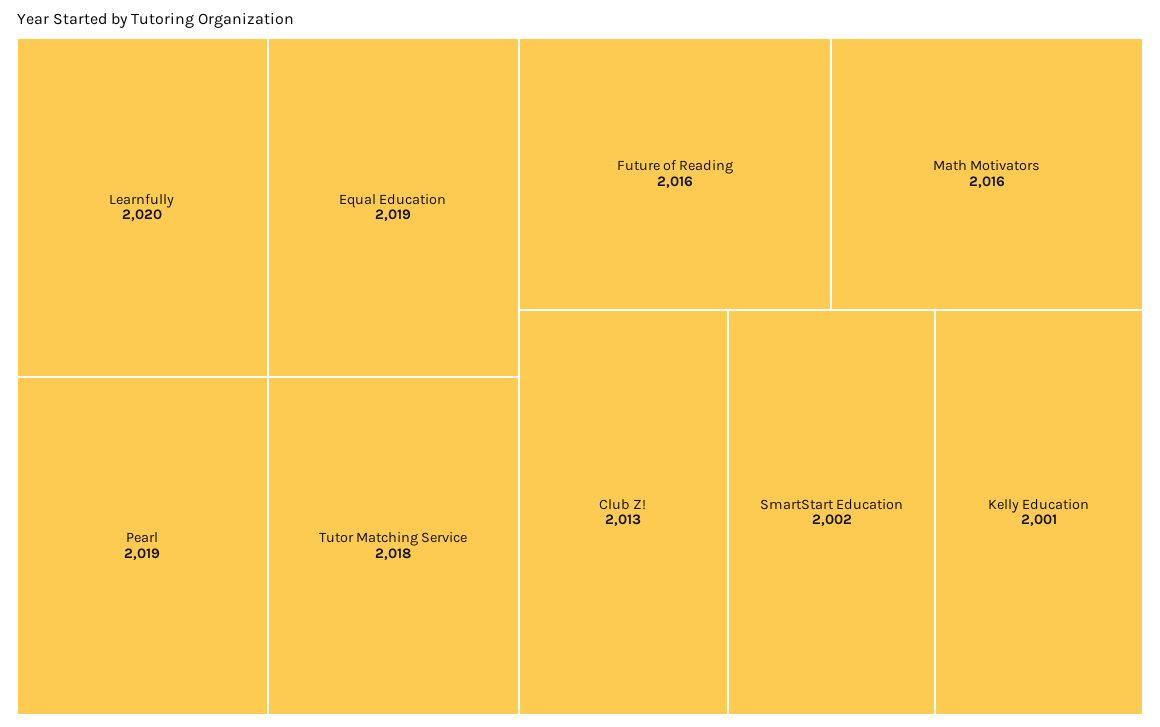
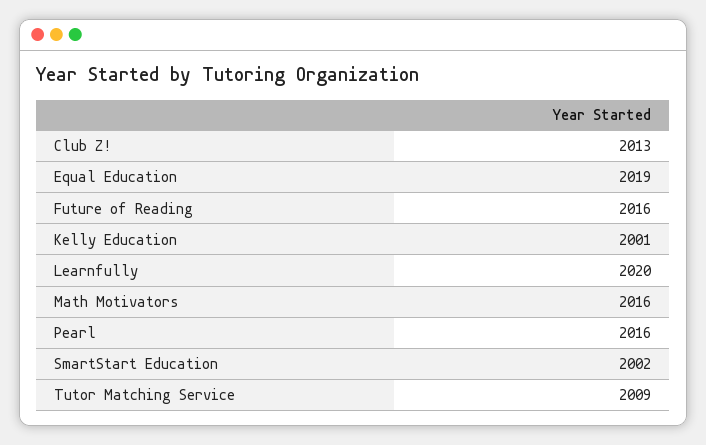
  {
    "Learnfully": 2020,
    "Equal Education": 2019,
-   "Pearl": 2019,
+   "Pearl": 2016,
-   "Tutor Matching Service": 2018,
+   "Tutor Matching Service": 2009,
    "Future of Reading": 2016,
    "Math Motivators": 2016,
    "Club Z!": 2013,
    "SmartStart Education": 2002,
    "Kelly Education": 2001
  }

